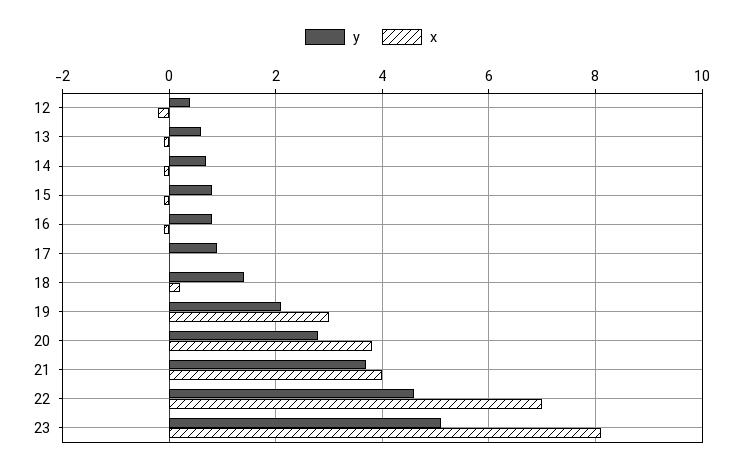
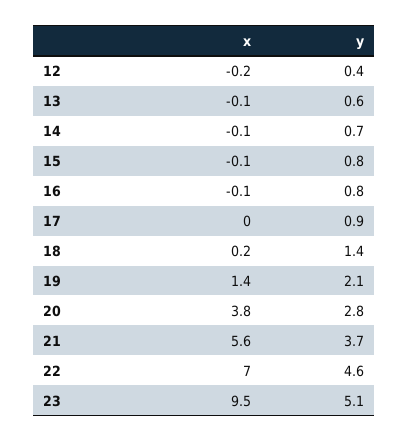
  {
    "y": {
      "12": 0.4,
      "13": 0.6,
      "14": 0.7,
      "15": 0.8,
      "16": 0.8,
      "17": 0.9,
      "18": 1.4,
      "19": 2.1,
      "20": 2.8,
      "21": 3.7,
      "22": 4.6,
      "23": 5.1
    },
    "x": {
      "12": -0.2,
      "13": -0.1,
      "14": -0.1,
      "15": -0.1,
      "16": -0.1,
      "17": 0,
      "18": 0.2,
-     "19": 3,
+     "19": 1.4,
      "20": 3.8,
-     "21": 4,
+     "21": 5.6,
      "22": 7,
-     "23": 8
+     "23": 9.5
    }
  }

